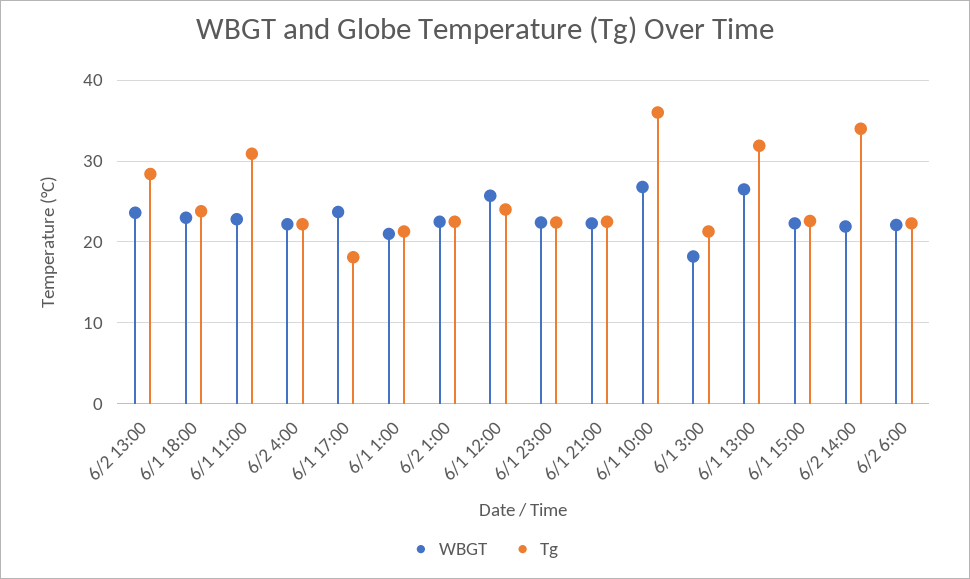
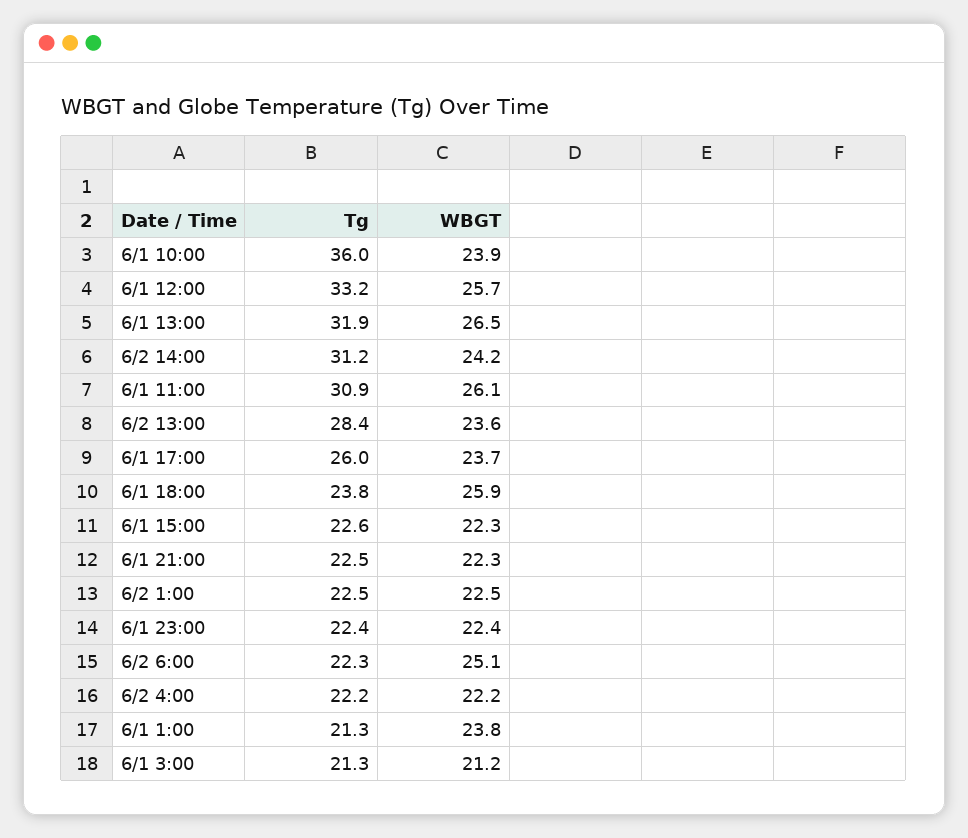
  {
    "WBGT": {
      "6/2 13:00": 23.6,
-     "6/1 18:00": 23,
+     "6/1 18:00": 25.9,
-     "6/1 11:00": 23,
+     "6/1 11:00": 26.1,
      "6/2 4:00": 22.2,
      "6/1 17:00": 23.7,
-     "6/1 1:00": 21,
+     "6/1 1:00": 23.8,
      "6/2 1:00": 22.5,
      "6/1 12:00": 25.7,
      "6/1 23:00": 22.4,
      "6/1 21:00": 22.3,
-     "6/1 10:00": 27,
+     "6/1 10:00": 23.9,
-     "6/1 3:00": 18,
+     "6/1 3:00": 21.2,
      "6/1 13:00": 26.5,
      "6/1 15:00": 22.3,
-     "6/2 14:00": 22,
+     "6/2 14:00": 24.2,
-     "6/2 6:00": 22
+     "6/2 6:00": 25.1
    },
    "Tg": {
      "6/2 13:00": 28.4,
      "6/1 18:00": 23.8,
      "6/1 11:00": 30.9,
      "6/2 4:00": 22.2,
-     "6/1 17:00": 18,
+     "6/1 17:00": 26,
      "6/1 1:00": 21.3,
      "6/2 1:00": 22.5,
-     "6/1 12:00": 24,
+     "6/1 12:00": 33.2,
      "6/1 23:00": 22.4,
      "6/1 21:00": 22.5,
      "6/1 10:00": 36,
      "6/1 3:00": 21.3,
      "6/1 13:00": 31.9,
      "6/1 15:00": 22.6,
-     "6/2 14:00": 34,
+     "6/2 14:00": 31.2,
      "6/2 6:00": 22.3
    }
  }

